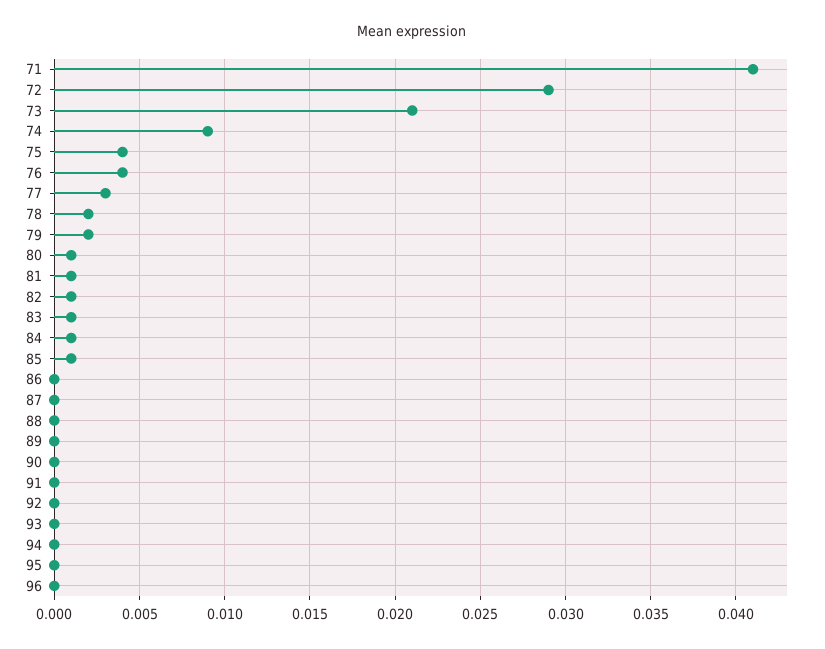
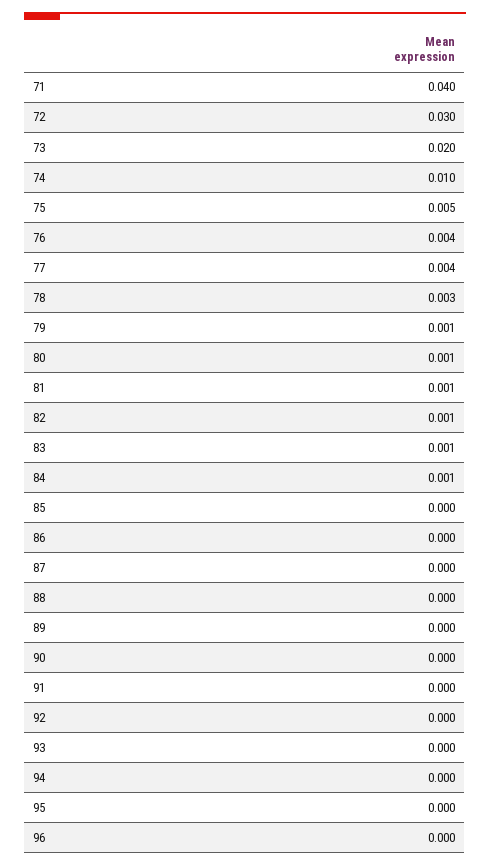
  {
-   "71": 0.041,
+   "71": 0.04,
-   "72": 0.029,
+   "72": 0.03,
-   "73": 0.021,
+   "73": 0.02,
-   "74": 0.009,
+   "74": 0.01,
-   "75": 0.004,
+   "75": 0.005,
    "76": 0.004,
-   "77": 0.003,
+   "77": 0.004,
-   "78": 0.002,
+   "78": 0.003,
-   "79": 0.002,
+   "79": 0.001,
    "80": 0.001,
    "81": 0.001,
    "82": 0.001,
    "83": 0.001,
    "84": 0.001,
-   "85": 0.001,
+   "85": 0,
    "86": 0,
    "87": 0,
    "88": 0,
    "89": 0,
    "90": 0,
    "91": 0,
    "92": 0,
    "93": 0,
    "94": 0,
    "95": 0,
    "96": 0
  }

